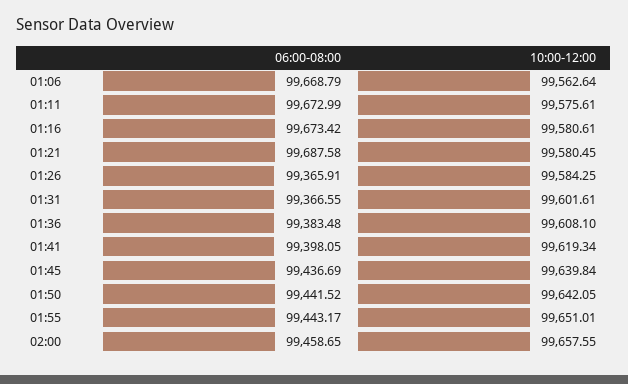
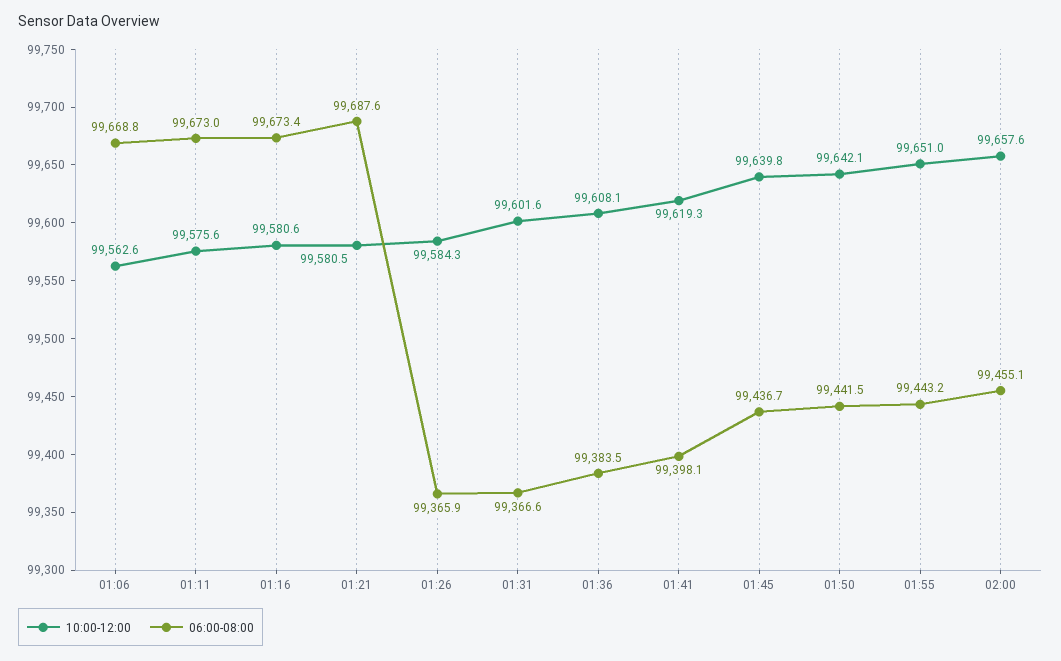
  {
    "06:00-08:00": {
      "01:06": 99668.79,
      "01:11": 99672.99,
      "01:16": 99673.42,
      "01:21": 99687.58,
      "01:26": 99365.91,
      "01:31": 99366.55,
      "01:36": 99383.48,
      "01:41": 99398.05,
      "01:45": 99436.69,
      "01:50": 99441.52,
      "01:55": 99443.17,
-     "02:00": 99458.65
+     "02:00": 99455.1
    },
    "10:00-12:00": {
      "01:06": 99562.64,
      "01:11": 99575.61,
      "01:16": 99580.61,
      "01:21": 99580.45,
      "01:26": 99584.25,
      "01:31": 99601.61,
      "01:36": 99608.1,
      "01:41": 99619.34,
      "01:45": 99639.84,
      "01:50": 99642.05,
      "01:55": 99651.01,
      "02:00": 99657.55
    }
  }

